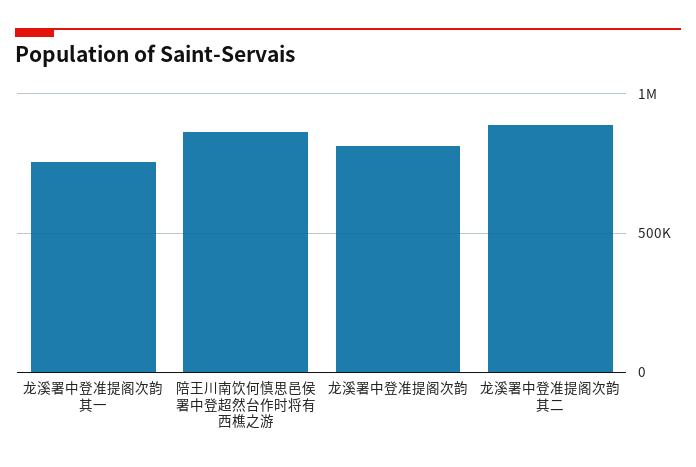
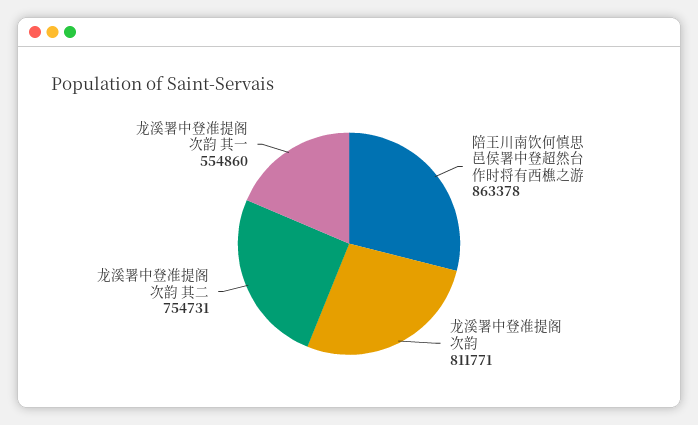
  {
-   "龙溪署中登准提阁次韵 其一": 750000,
+   "龙溪署中登准提阁次韵 其一": 554860,
    "陪王川南饮何慎思邑侯署中登超然台作时将有西樵之游": 863378,
    "龙溪署中登准提阁次韵": 811771,
-   "龙溪署中登准提阁次韵 其二": 900000
+   "龙溪署中登准提阁次韵 其二": 754731
  }

